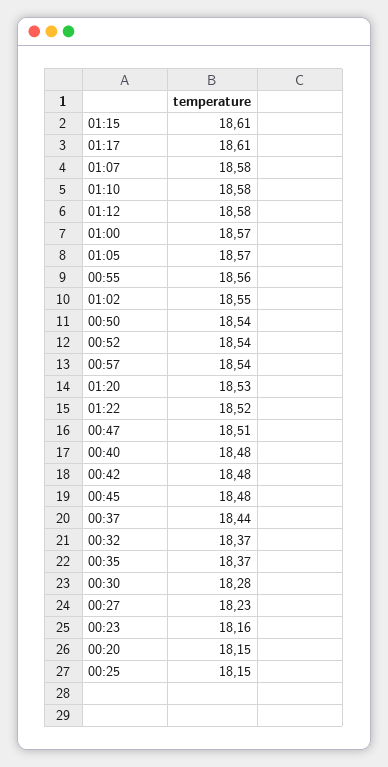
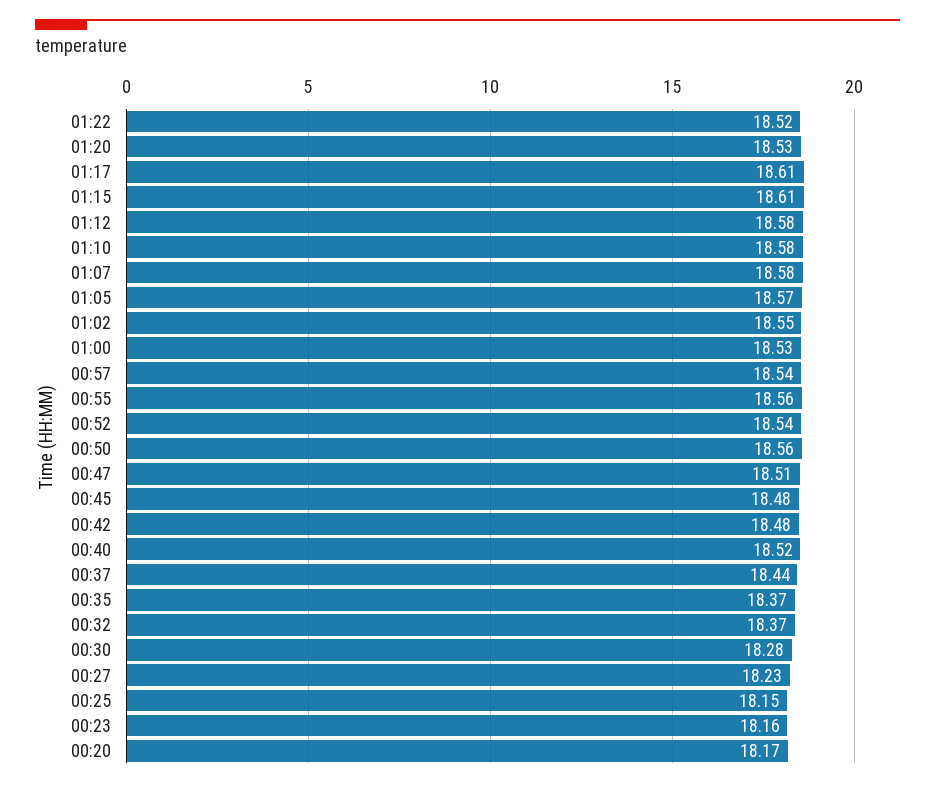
  {
    "01:15": 18.61,
    "01:17": 18.61,
    "01:07": 18.58,
    "01:10": 18.58,
    "01:12": 18.58,
-   "01:00": 18.57,
+   "01:00": 18.53,
    "01:05": 18.57,
    "00:55": 18.56,
    "01:02": 18.55,
-   "00:50": 18.54,
+   "00:50": 18.56,
    "00:52": 18.54,
    "00:57": 18.54,
    "01:20": 18.53,
    "01:22": 18.52,
    "00:47": 18.51,
-   "00:40": 18.48,
+   "00:40": 18.52,
    "00:42": 18.48,
    "00:45": 18.48,
    "00:37": 18.44,
    "00:32": 18.37,
    "00:35": 18.37,
    "00:30": 18.28,
    "00:27": 18.23,
    "00:23": 18.16,
-   "00:20": 18.15,
+   "00:20": 18.17,
    "00:25": 18.15
  }

